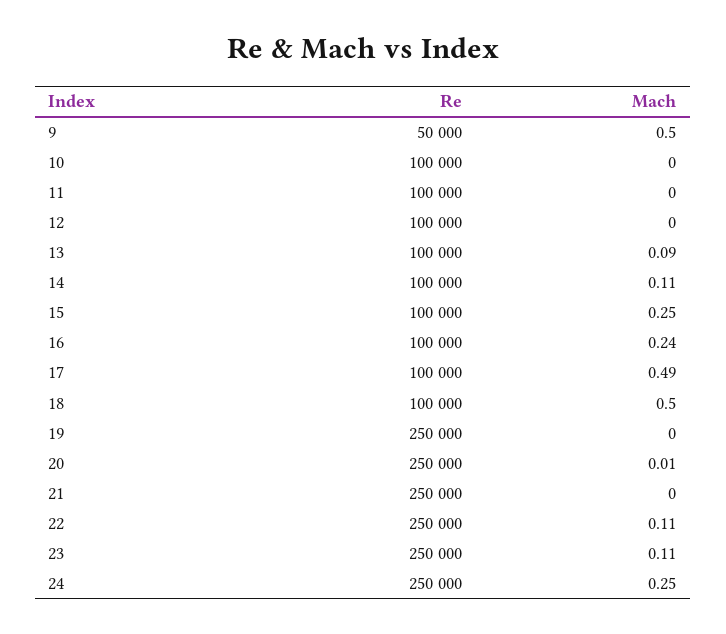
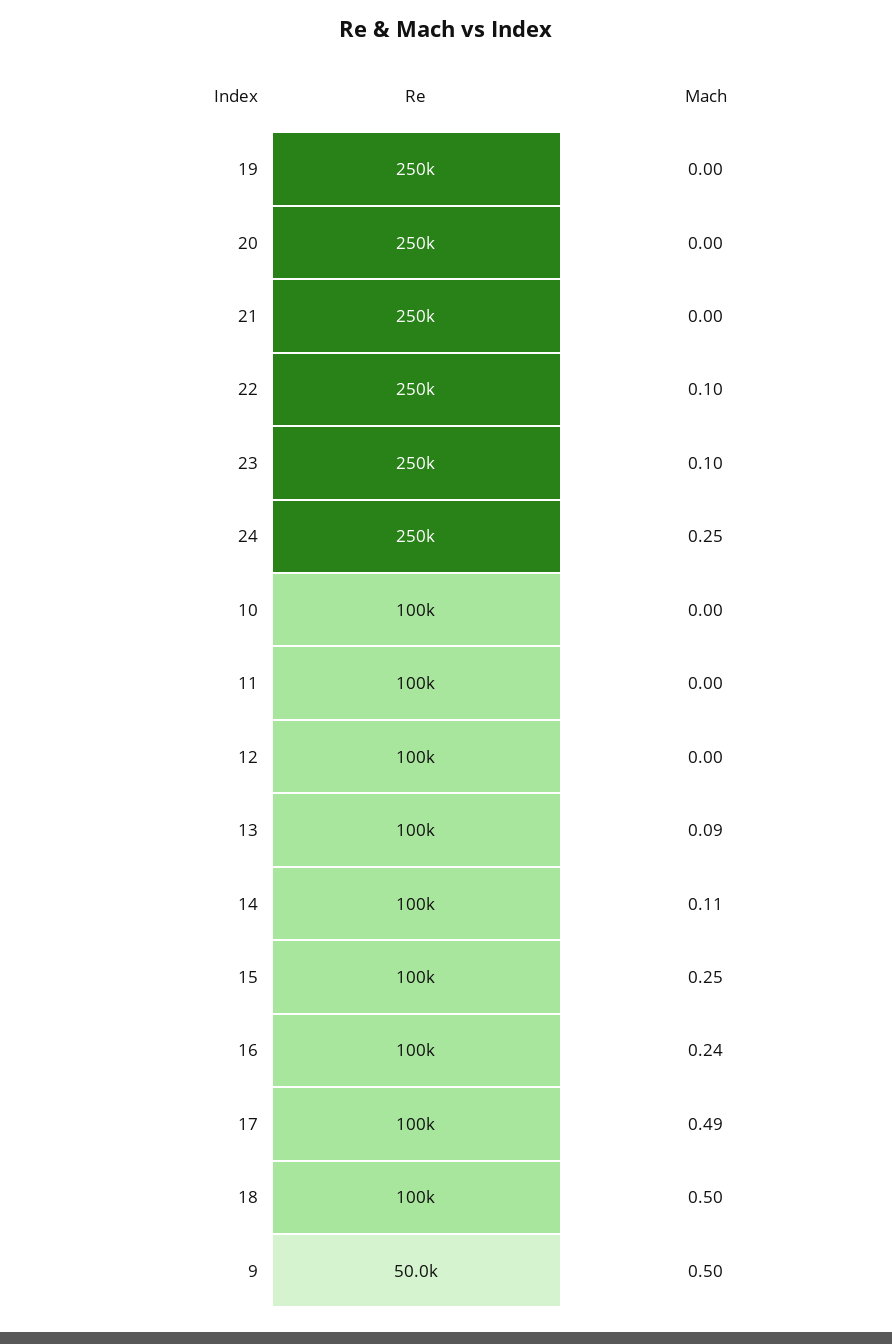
  {
    "Re": {
      "9": 50000,
      "10": 100000,
      "11": 100000,
      "12": 100000,
      "13": 100000,
      "14": 100000,
      "15": 100000,
      "16": 100000,
      "17": 100000,
      "18": 100000,
      "19": 250000,
      "20": 250000,
      "21": 250000,
      "22": 250000,
      "23": 250000,
      "24": 250000
    },
    "Mach": {
      "9": 0.5,
      "10": 0,
      "11": 0,
      "12": 0,
      "13": 0.09,
      "14": 0.11,
      "15": 0.25,
      "16": 0.24,
      "17": 0.49,
      "18": 0.5,
      "19": 0,
-     "20": 0.01,
+     "20": 0,
      "21": 0,
-     "22": 0.11,
+     "22": 0.1,
-     "23": 0.11,
+     "23": 0.1,
      "24": 0.25
    }
  }

